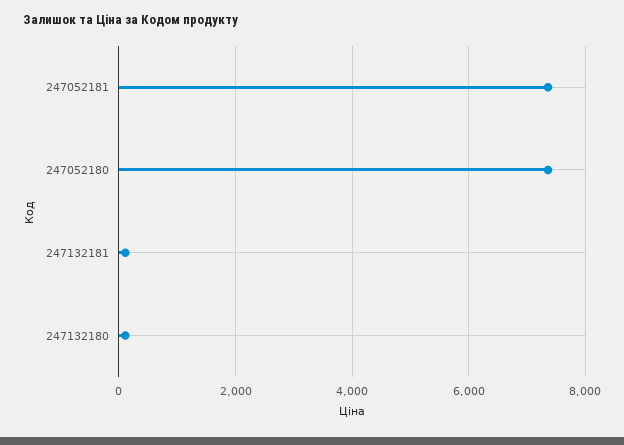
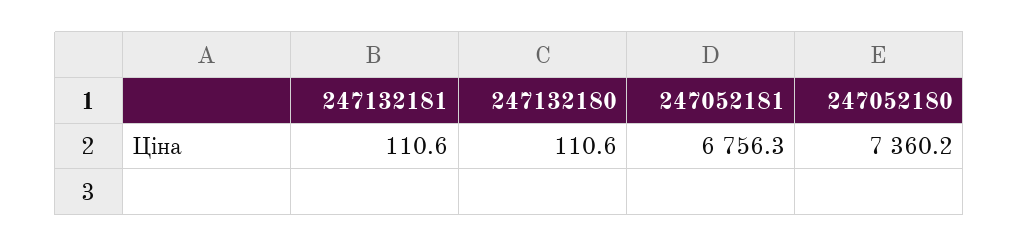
  {
-   "247052181": 7400,
+   "247052181": 6756.3,
    "247052180": 7360.2,
    "247132181": 110.6,
    "247132180": 110.6
  }

